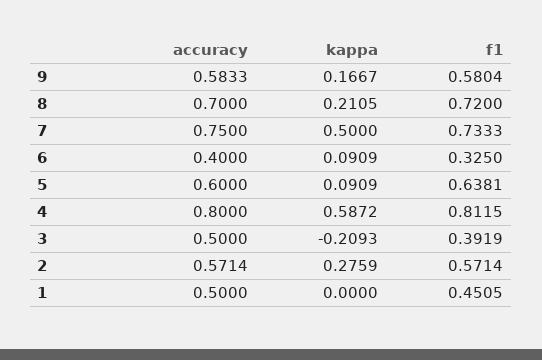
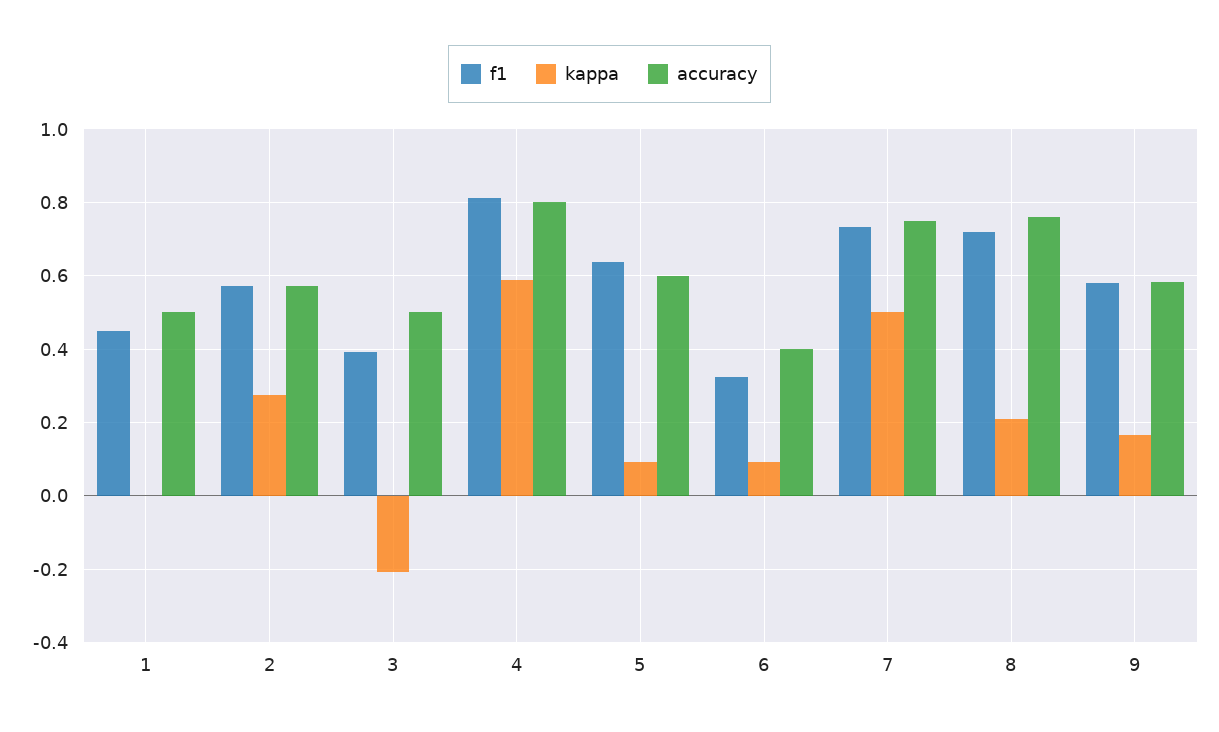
  {
    "accuracy": {
      "9": 0.5833,
-     "8": 0.7,
+     "8": 0.76,
      "7": 0.75,
      "6": 0.4,
      "5": 0.6,
      "4": 0.8,
      "3": 0.5,
      "2": 0.5714,
      "1": 0.5
    },
    "kappa": {
      "9": 0.1667,
      "8": 0.2105,
      "7": 0.5,
      "6": 0.0909,
      "5": 0.0909,
      "4": 0.5872,
      "3": -0.2093,
      "2": 0.2759,
      "1": 0
    },
    "f1": {
      "9": 0.5804,
      "8": 0.72,
      "7": 0.7333,
      "6": 0.325,
      "5": 0.6381,
      "4": 0.8115,
      "3": 0.3919,
      "2": 0.5714,
      "1": 0.4505
    }
  }

